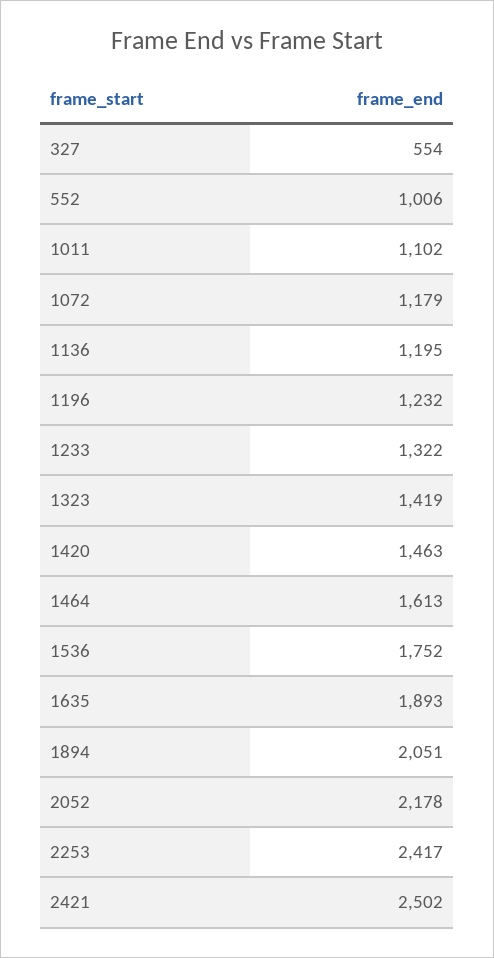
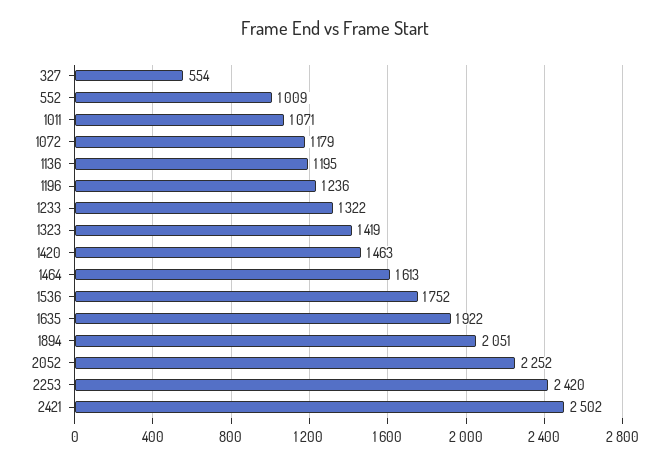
  {
    "327": 554,
-   "552": 1006,
+   "552": 1009,
-   "1011": 1102,
+   "1011": 1071,
    "1072": 1179,
    "1136": 1195,
-   "1196": 1232,
+   "1196": 1236,
    "1233": 1322,
    "1323": 1419,
    "1420": 1463,
    "1464": 1613,
    "1536": 1752,
-   "1635": 1893,
+   "1635": 1922,
    "1894": 2051,
-   "2052": 2178,
+   "2052": 2252,
-   "2253": 2417,
+   "2253": 2420,
    "2421": 2502
  }

